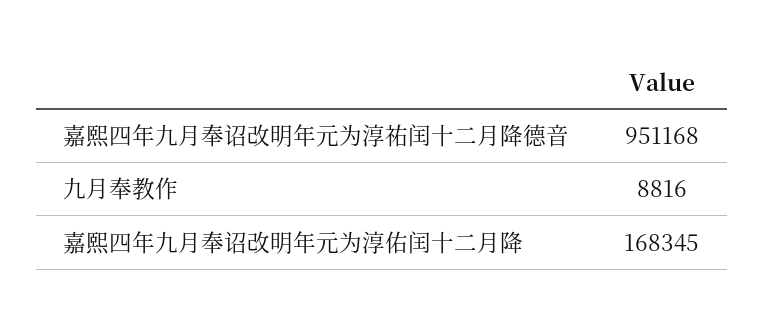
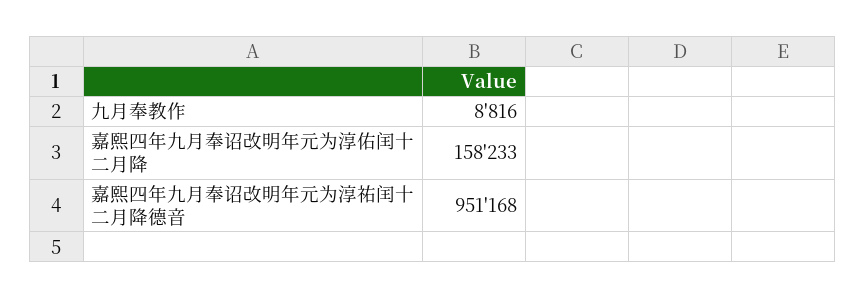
  {
    "嘉熙四年九月奉诏改明年元为淳祐闰十二月降德音": 951168,
    "九月奉教作": 8816,
-   "嘉熙四年九月奉诏改明年元为淳佑闰十二月降": 168345
+   "嘉熙四年九月奉诏改明年元为淳佑闰十二月降": 158233
  }

